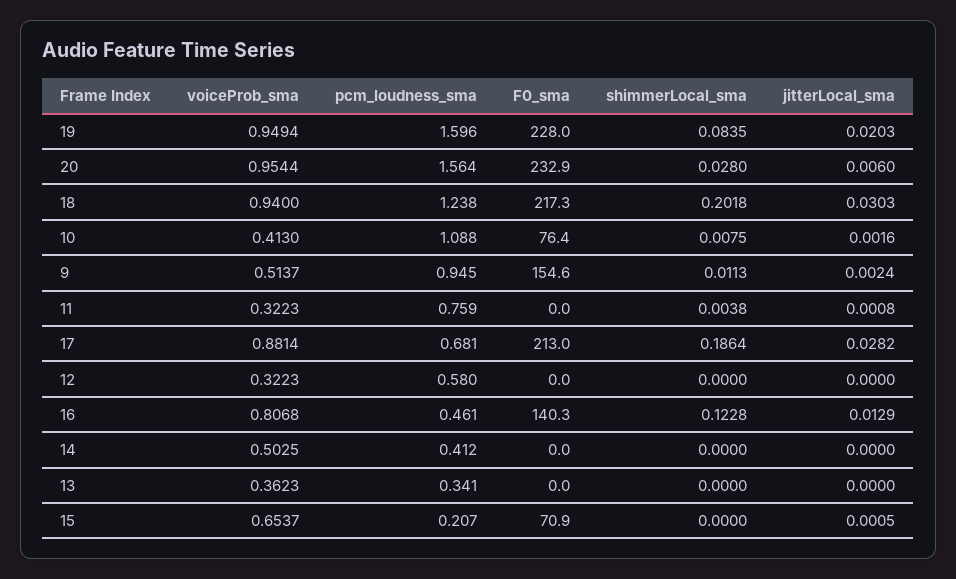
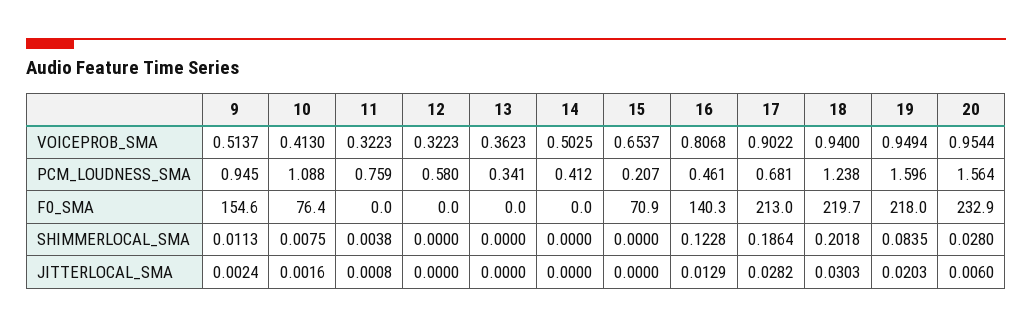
  {
    "voiceProb_sma": {
      "19": 0.9494,
      "20": 0.9544,
      "18": 0.94,
      "10": 0.413,
      "9": 0.5137,
      "11": 0.3223,
-     "17": 0.8814,
+     "17": 0.9022,
      "12": 0.3223,
      "16": 0.8068,
      "14": 0.5025,
      "13": 0.3623,
      "15": 0.6537
    },
    "pcm_loudness_sma": {
      "19": 1.596,
      "20": 1.564,
      "18": 1.238,
      "10": 1.088,
      "9": 0.945,
      "11": 0.759,
      "17": 0.681,
      "12": 0.58,
      "16": 0.461,
      "14": 0.412,
      "13": 0.341,
      "15": 0.207
    },
    "F0_sma": {
-     "19": 228,
+     "19": 218,
      "20": 232.9,
-     "18": 217.3,
+     "18": 219.7,
      "10": 76.4,
      "9": 154.6,
      "11": 0,
      "17": 213,
      "12": 0,
      "16": 140.3,
      "14": 0,
      "13": 0,
      "15": 70.9
    },
    "shimmerLocal_sma": {
      "19": 0.0835,
      "20": 0.028,
      "18": 0.2018,
      "10": 0.0075,
      "9": 0.0113,
      "11": 0.0038,
      "17": 0.1864,
      "12": 0,
      "16": 0.1228,
      "14": 0,
      "13": 0,
      "15": 0
    },
    "jitterLocal_sma": {
      "19": 0.0203,
      "20": 0.006,
      "18": 0.0303,
      "10": 0.0016,
      "9": 0.0024,
      "11": 0.0008,
      "17": 0.0282,
      "12": 0,
      "16": 0.0129,
      "14": 0,
      "13": 0,
-     "15": 0.0005
+     "15": 0
    }
  }

